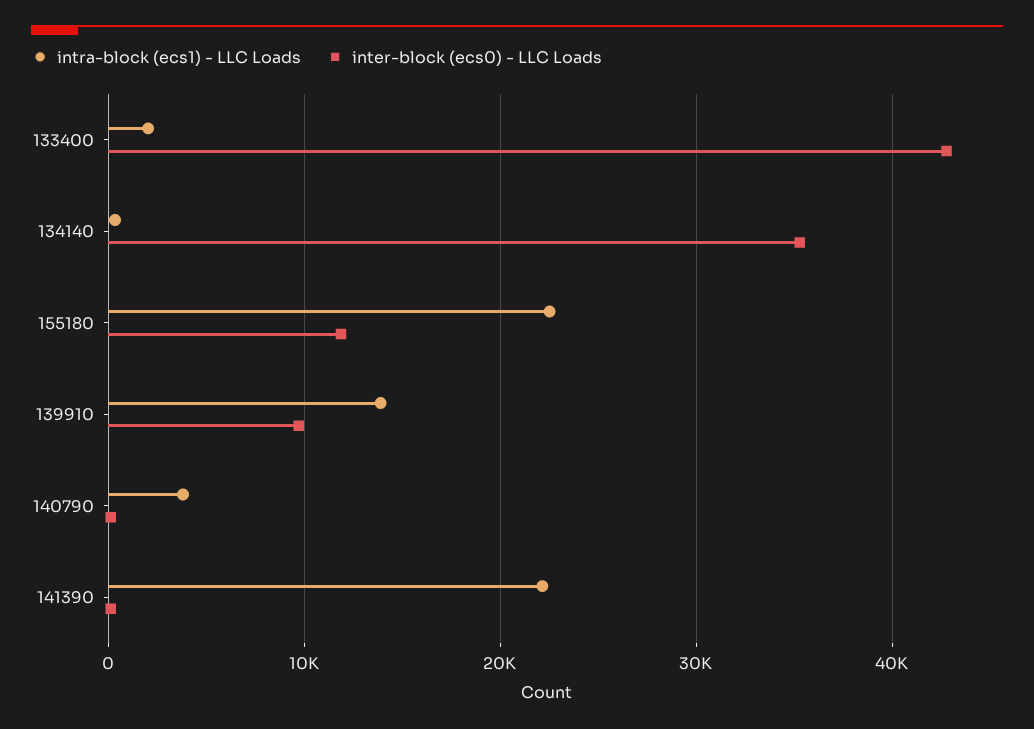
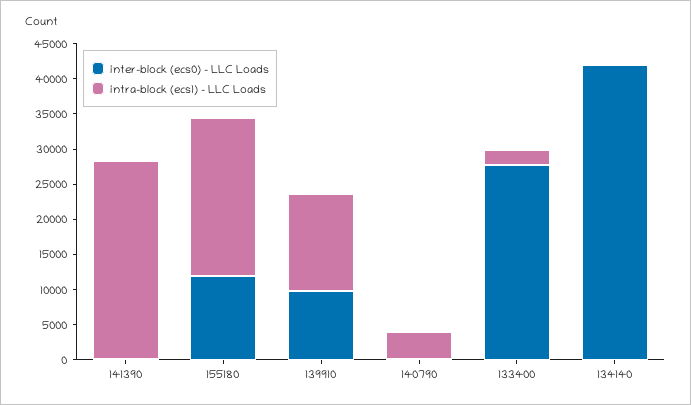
  {
    "intra-block (ecs1) - LLC Loads": {
      "133400": 2000,
      "134140": 0,
      "155180": 23000,
      "139910": 14000,
      "140790": 4000,
-     "141390": 22000
+     "141390": 27500
    },
    "inter-block (ecs0) - LLC Loads": {
-     "133400": 43000,
+     "133400": 27500,
-     "134140": 35000,
+     "134140": 42500,
      "155180": 12000,
      "139910": 10000,
      "140790": 0,
      "141390": 0
    }
  }

